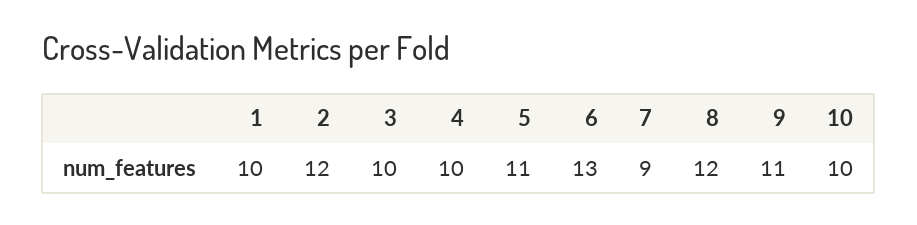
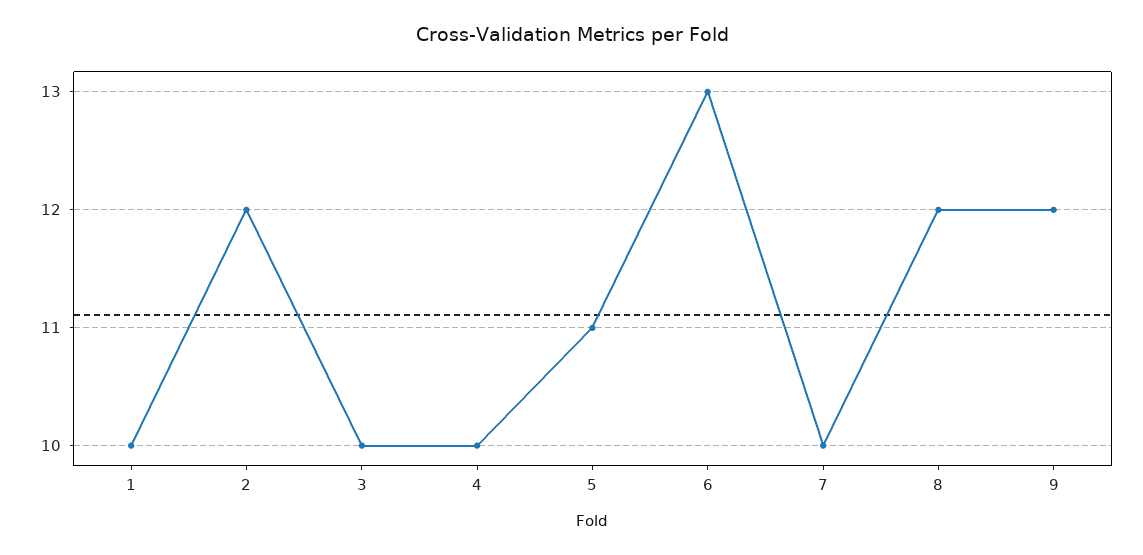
  {
    "1": 10,
    "2": 12,
    "3": 10,
    "4": 10,
    "5": 11,
    "6": 13,
-   "7": 9,
+   "7": 10,
    "8": 12,
-   "9": 11,
+   "9": 12
-   "10": 10
  }

